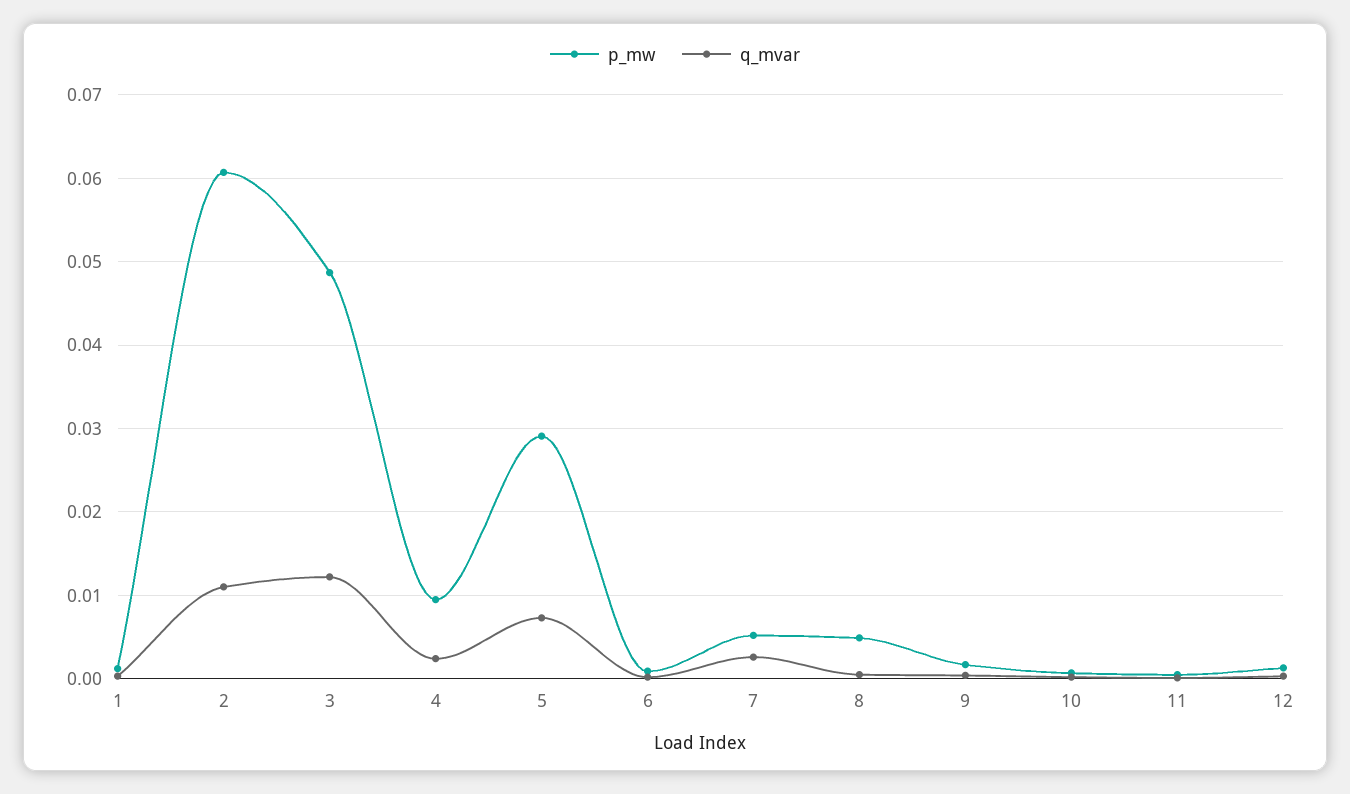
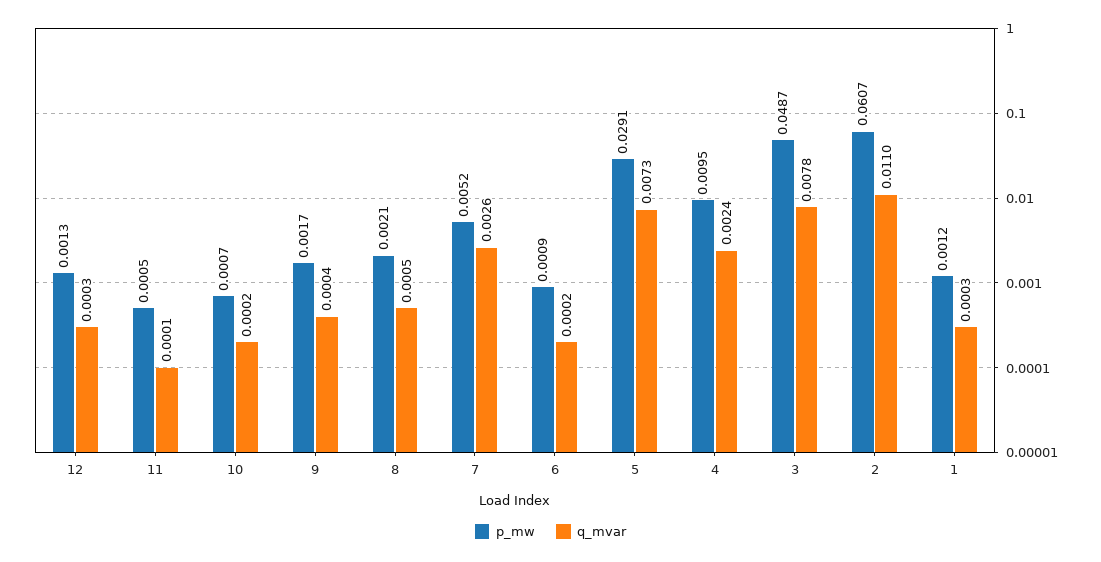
  {
    "p_mw": {
      "1": 0.0012,
      "2": 0.0607,
      "3": 0.0487,
      "4": 0.0095,
      "5": 0.0291,
      "6": 0.0009,
      "7": 0.0052,
-     "8": 0.005,
+     "8": 0.0021,
      "9": 0.0017,
      "10": 0.0007,
      "11": 0.0005,
      "12": 0.0013
    },
    "q_mvar": {
      "1": 0.0003,
      "2": 0.011,
-     "3": 0.012,
+     "3": 0.0078,
      "4": 0.0024,
      "5": 0.0073,
      "6": 0.0002,
      "7": 0.0026,
      "8": 0.0005,
      "9": 0.0004,
      "10": 0.0002,
      "11": 0.0001,
      "12": 0.0003
    }
  }

